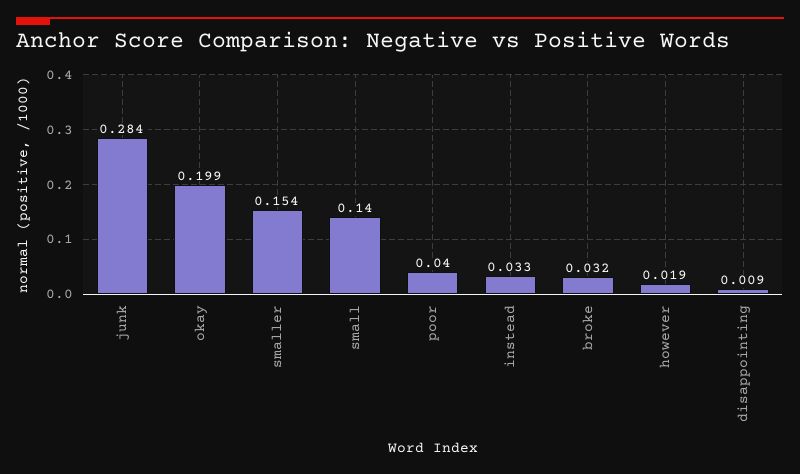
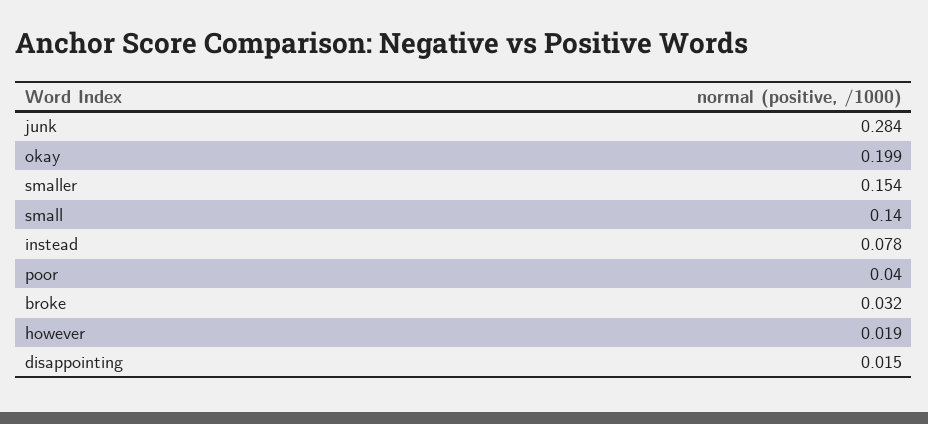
  {
    "junk": 0.284,
    "okay": 0.199,
    "smaller": 0.154,
    "small": 0.14,
    "poor": 0.04,
-   "instead": 0.033,
+   "instead": 0.078,
    "broke": 0.032,
    "however": 0.019,
-   "disappointing": 0.009
+   "disappointing": 0.015
  }

